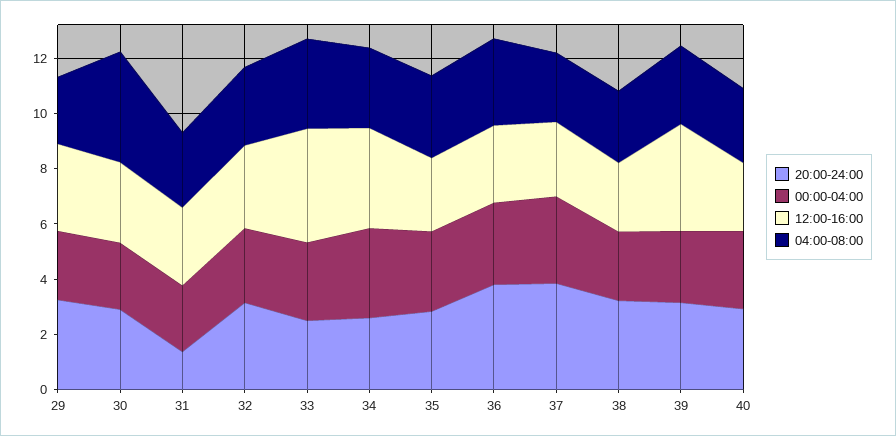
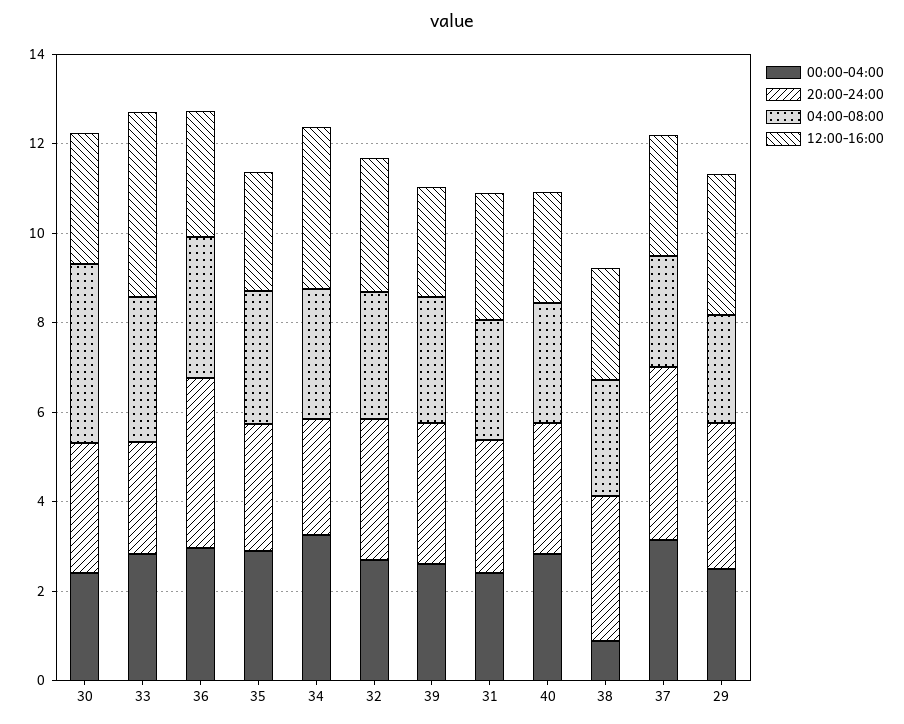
  {
    "20:00-24:00": {
      "29": 3.5,
      "30": 3,
-     "31": 1.5,
+     "31": 3,
      "32": 3,
      "33": 2.5,
      "34": 2.5,
      "35": 3,
      "36": 4,
      "37": 4,
      "38": 3,
      "39": 3,
      "40": 3
    },
    "00:00-04:00": {
      "29": 2.5,
      "30": 2.5,
      "31": 2.5,
      "32": 2.5,
      "33": 3,
      "34": 3.5,
      "35": 3,
      "36": 3,
      "37": 3,
-     "38": 2.5,
+     "38": 1,
      "39": 2.5,
      "40": 3
    },
    "12:00-16:00": {
      "29": 3,
      "30": 3,
      "31": 3,
      "32": 3,
      "33": 4,
      "34": 3.5,
      "35": 2.5,
      "36": 3,
      "37": 2.5,
      "38": 2.5,
-     "39": 4,
+     "39": 2.5,
      "40": 2.5
    },
    "04:00-08:00": {
      "29": 2.5,
      "30": 4,
      "31": 2.5,
      "32": 3,
      "33": 3.5,
      "34": 3,
      "35": 3,
      "36": 3,
      "37": 2.5,
      "38": 2.5,
      "39": 3,
      "40": 2.5
    }
  }

